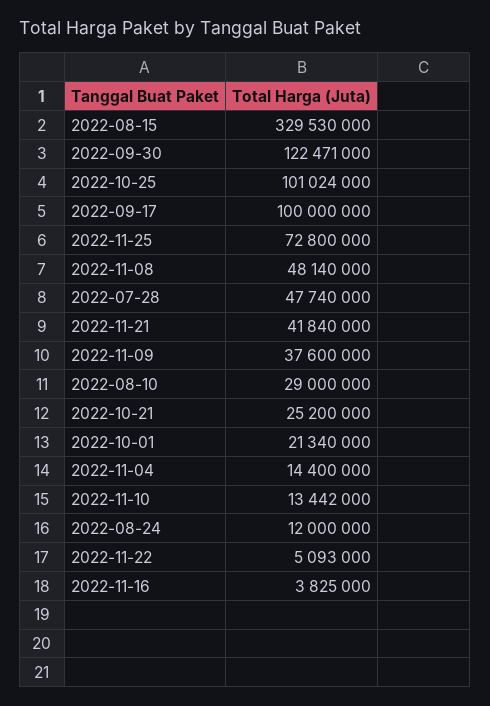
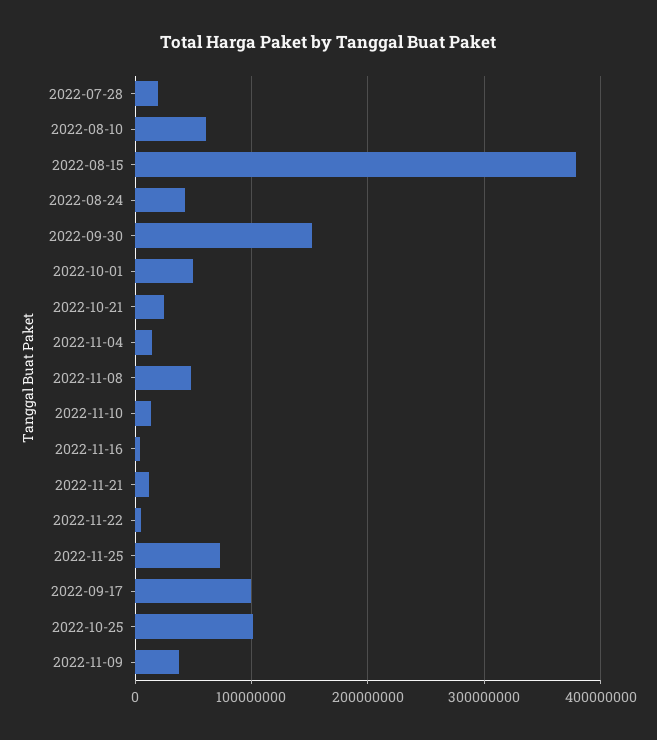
  {
-   "2022-08-15": 329530000,
+   "2022-08-15": 380000000,
-   "2022-09-30": 122471000,
+   "2022-09-30": 150000000,
    "2022-10-25": 101024000,
    "2022-09-17": 100000000,
    "2022-11-25": 72800000,
    "2022-11-08": 48140000,
-   "2022-07-28": 47740000,
+   "2022-07-28": 20000000,
-   "2022-11-21": 41840000,
+   "2022-11-21": 10000000,
    "2022-11-09": 37600000,
-   "2022-08-10": 29000000,
+   "2022-08-10": 60000000,
    "2022-10-21": 25200000,
-   "2022-10-01": 21340000,
+   "2022-10-01": 50000000,
    "2022-11-04": 14400000,
    "2022-11-10": 13442000,
-   "2022-08-24": 12000000,
+   "2022-08-24": 40000000,
    "2022-11-22": 5093000,
    "2022-11-16": 3825000
  }

